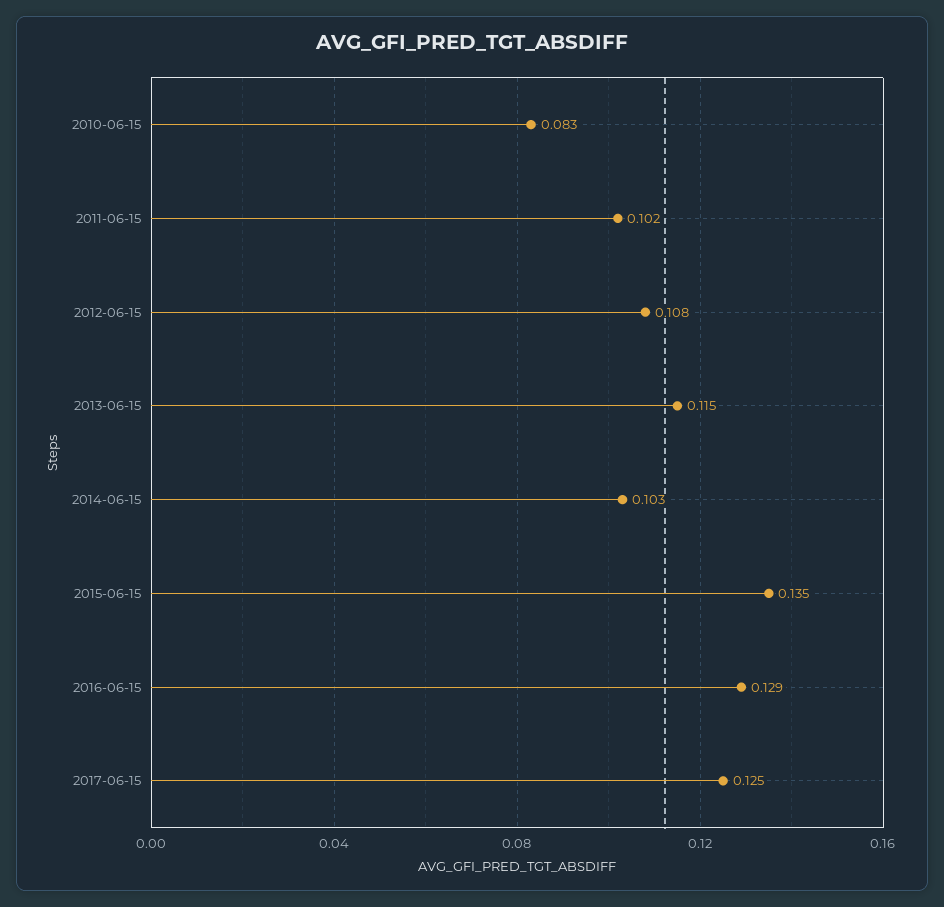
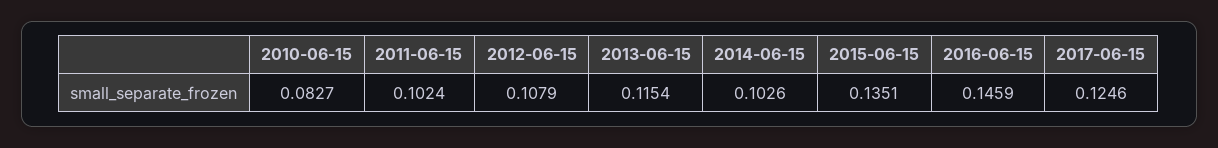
  {
    "2010-06-15": 0.0827,
    "2011-06-15": 0.1024,
    "2012-06-15": 0.1079,
    "2013-06-15": 0.1154,
    "2014-06-15": 0.1026,
    "2015-06-15": 0.1351,
-   "2016-06-15": 0.129,
+   "2016-06-15": 0.1459,
    "2017-06-15": 0.1246
  }

